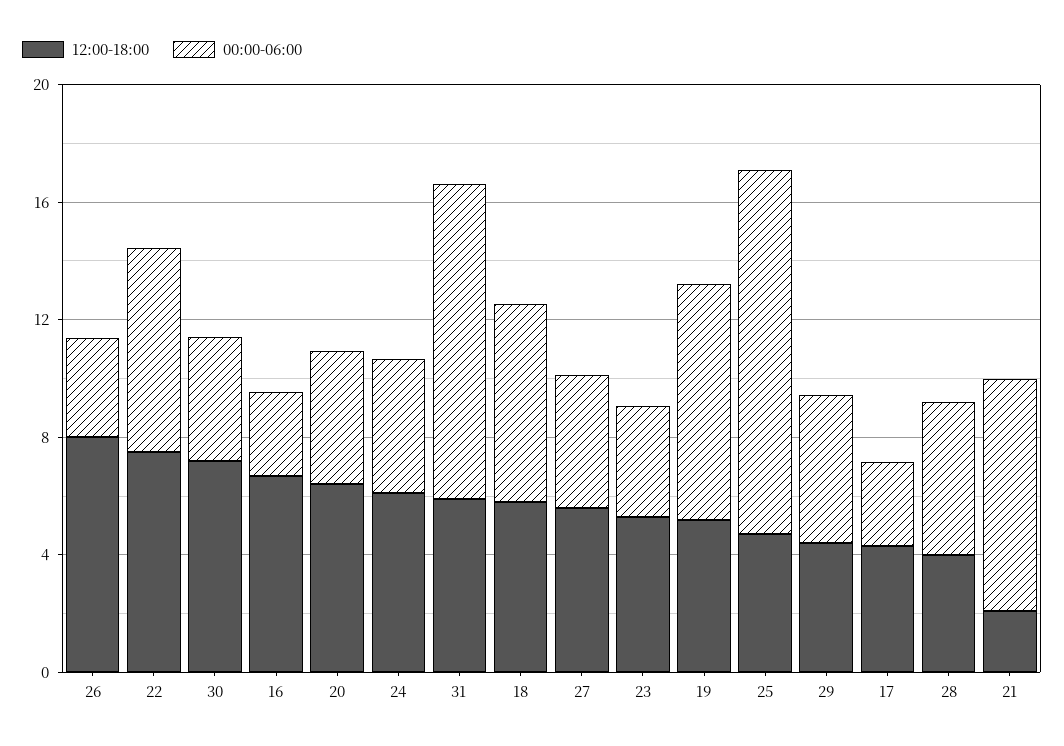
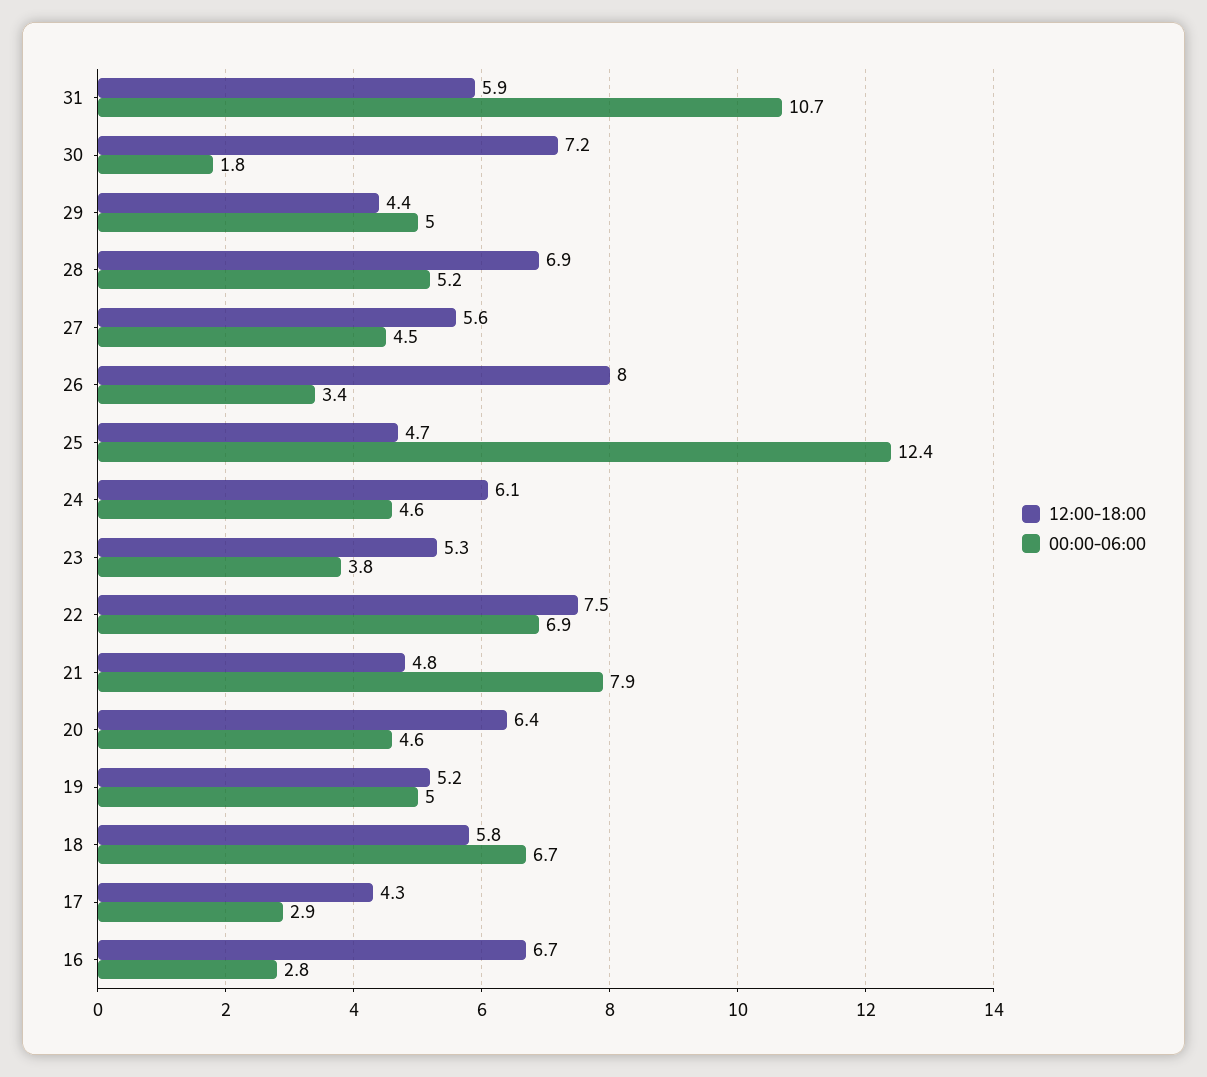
  {
    "12:00-18:00": {
      "26": 8,
      "22": 7.5,
      "30": 7.2,
      "16": 6.7,
      "20": 6.4,
      "24": 6.1,
      "31": 5.9,
      "18": 5.8,
      "27": 5.6,
      "23": 5.3,
      "19": 5.2,
      "25": 4.7,
      "29": 4.4,
      "17": 4.3,
-     "28": 4,
+     "28": 6.9,
-     "21": 2
+     "21": 4.8
    },
    "00:00-06:00": {
      "26": 3.4,
      "22": 6.9,
-     "30": 4,
+     "30": 1.8,
      "16": 2.8,
      "20": 4.6,
      "24": 4.6,
      "31": 10.7,
      "18": 6.7,
      "27": 4.5,
      "23": 3.8,
-     "19": 8,
+     "19": 5,
      "25": 12.4,
      "29": 5,
      "17": 2.9,
      "28": 5.2,
      "21": 7.9
    }
  }

